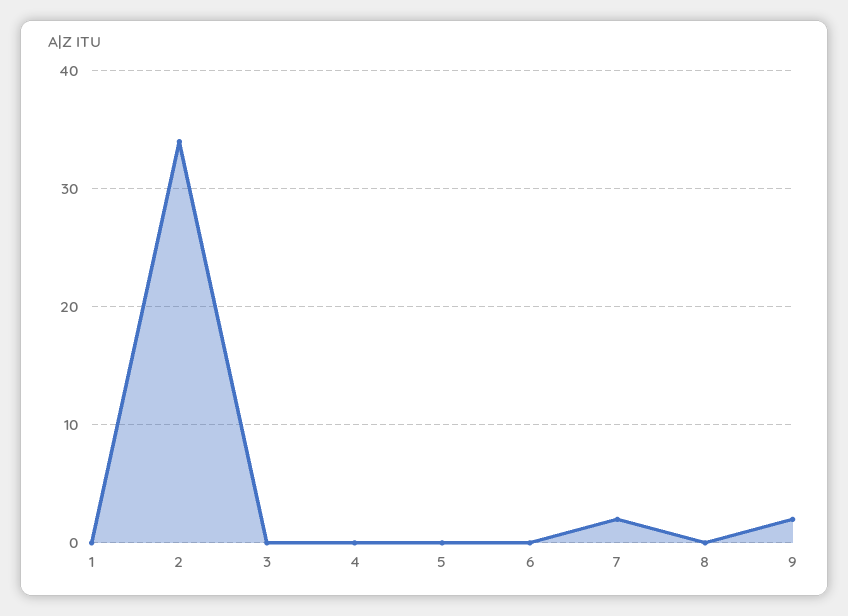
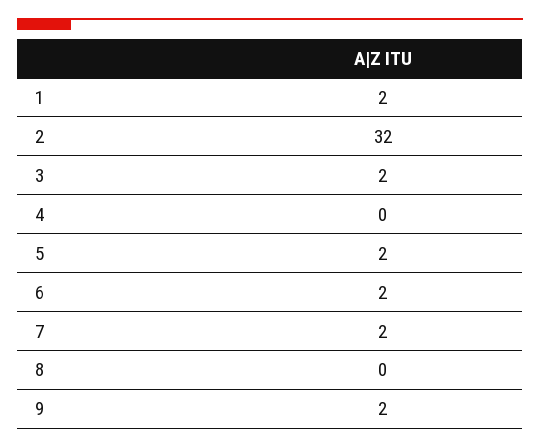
  {
-   "1": 0,
+   "1": 2,
-   "2": 34,
+   "2": 32,
-   "3": 0,
+   "3": 2,
    "4": 0,
-   "5": 0,
+   "5": 2,
-   "6": 0,
+   "6": 2,
    "7": 2,
    "8": 0,
    "9": 2
  }

